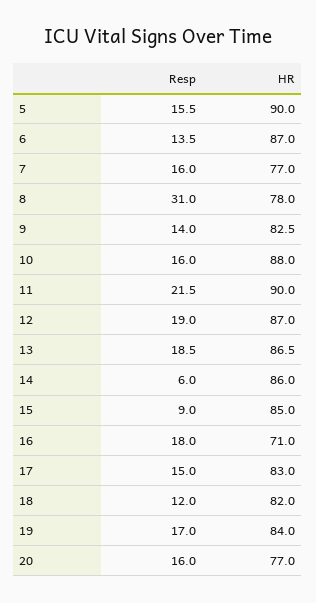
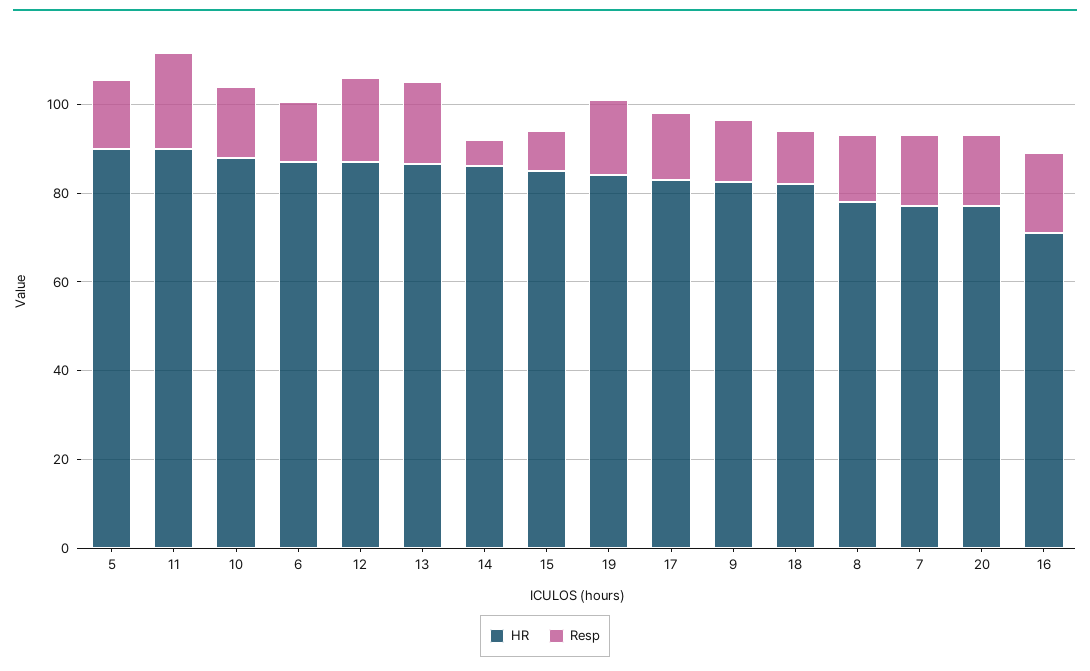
  {
    "Resp": {
      "5": 15.5,
      "6": 13.5,
      "7": 16,
-     "8": 31,
+     "8": 15,
      "9": 14,
      "10": 16,
      "11": 21.5,
      "12": 19,
      "13": 18.5,
      "14": 6,
      "15": 9,
      "16": 18,
      "17": 15,
      "18": 12,
      "19": 17,
      "20": 16
    },
    "HR": {
      "5": 90,
      "6": 87,
      "7": 77,
      "8": 78,
      "9": 82.5,
      "10": 88,
      "11": 90,
      "12": 87,
      "13": 86.5,
      "14": 86,
      "15": 85,
      "16": 71,
      "17": 83,
      "18": 82,
      "19": 84,
      "20": 77
    }
  }

